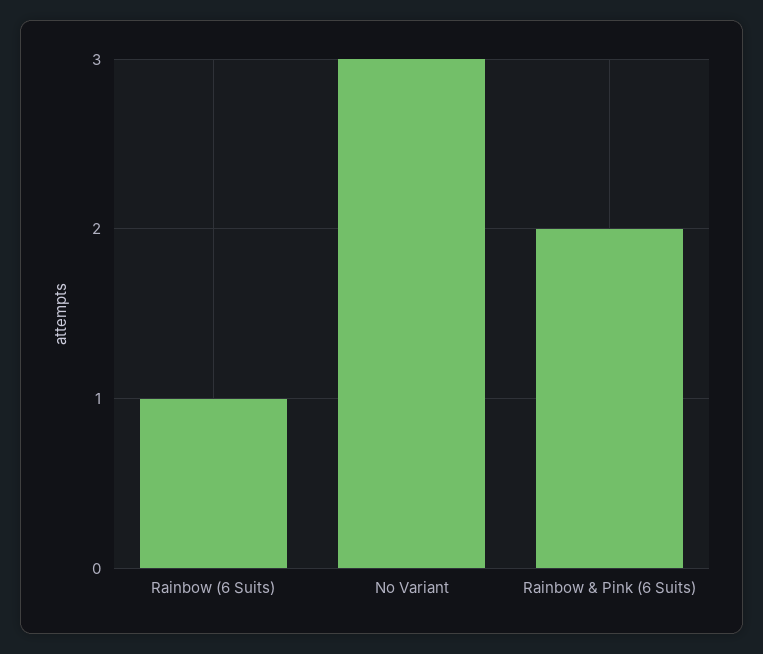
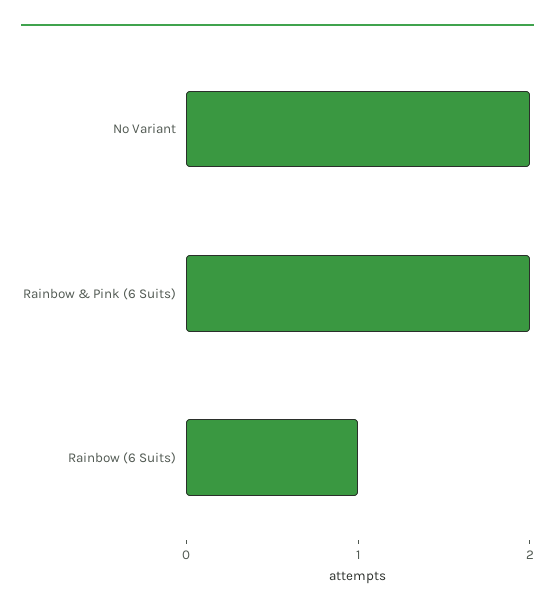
  {
    "Rainbow (6 Suits)": 1,
-   "No Variant": 3,
+   "No Variant": 2,
    "Rainbow & Pink (6 Suits)": 2
  }

